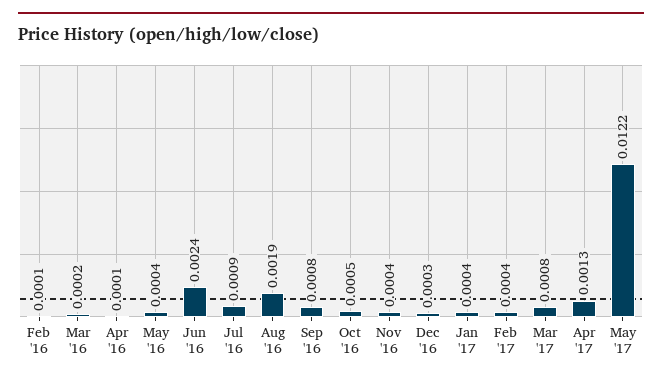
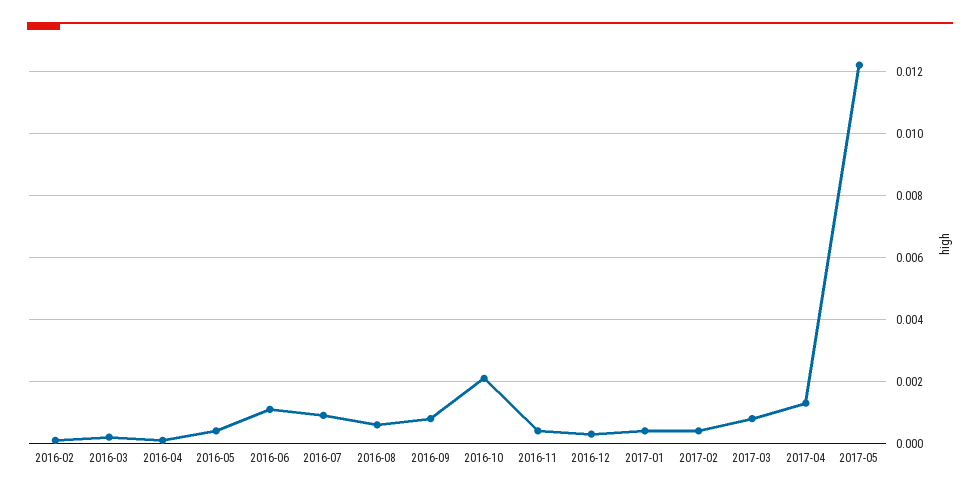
  {
    "Feb '16": 0.0001,
    "Mar '16": 0.0002,
    "Apr '16": 0.0001,
    "May '16": 0.0004,
-   "Jun '16": 0.0024,
+   "Jun '16": 0.001,
    "Jul '16": 0.0009,
-   "Aug '16": 0.0019,
+   "Aug '16": 0.0005,
    "Sep '16": 0.0008,
-   "Oct '16": 0.0005,
+   "Oct '16": 0.002,
    "Nov '16": 0.0004,
    "Dec '16": 0.0003,
    "Jan '17": 0.0004,
    "Feb '17": 0.0004,
    "Mar '17": 0.0008,
    "Apr '17": 0.0013,
    "May '17": 0.0122
  }

